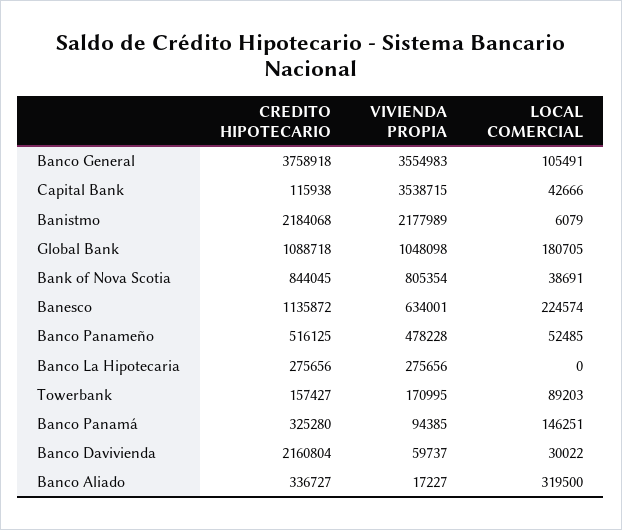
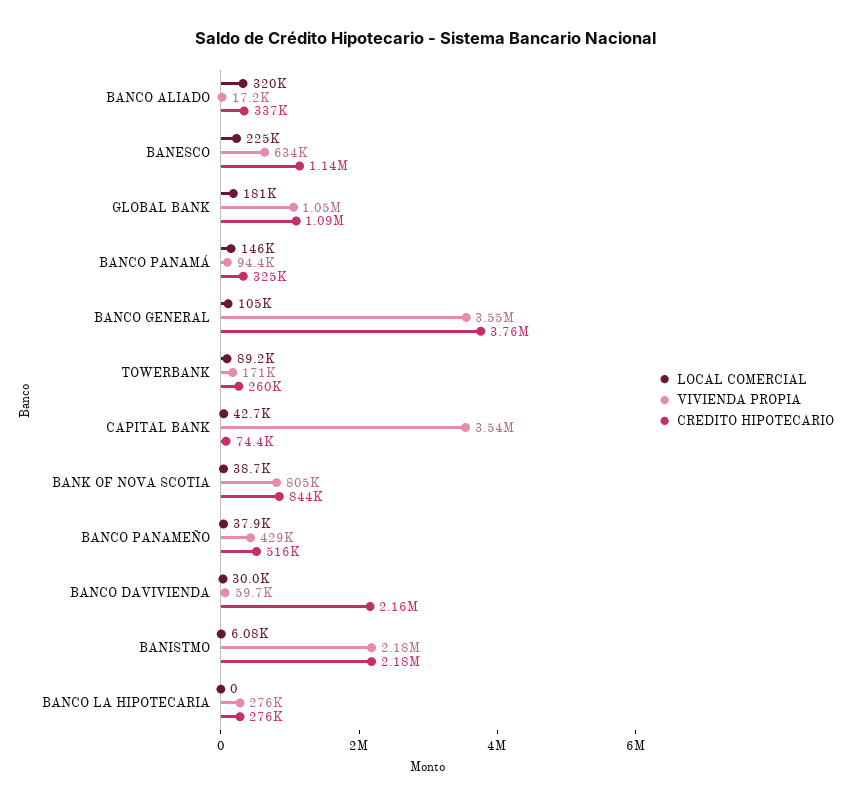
  {
    "CREDITO HIPOTECARIO": {
      "Banco General": 3758918,
-     "Capital Bank": 115938,
+     "Capital Bank": 74400,
      "Banistmo": 2184068,
      "Global Bank": 1088718,
      "Bank of Nova Scotia": 844045,
      "Banesco": 1135872,
      "Banco Panameño": 516125,
      "Banco La Hipotecaria": 275656,
-     "Towerbank": 157427,
+     "Towerbank": 260000,
      "Banco Panamá": 325280,
      "Banco Davivienda": 2160804,
      "Banco Aliado": 336727
    },
    "VIVIENDA PROPIA": {
      "Banco General": 3554983,
      "Capital Bank": 3538715,
      "Banistmo": 2177989,
      "Global Bank": 1048098,
      "Bank of Nova Scotia": 805354,
      "Banesco": 634001,
-     "Banco Panameño": 478228,
+     "Banco Panameño": 429000,
      "Banco La Hipotecaria": 275656,
      "Towerbank": 170995,
      "Banco Panamá": 94385,
      "Banco Davivienda": 59737,
      "Banco Aliado": 17227
    },
    "LOCAL COMERCIAL": {
      "Banco General": 105491,
      "Capital Bank": 42666,
      "Banistmo": 6079,
      "Global Bank": 180705,
      "Bank of Nova Scotia": 38691,
      "Banesco": 224574,
-     "Banco Panameño": 52485,
+     "Banco Panameño": 37900,
      "Banco La Hipotecaria": 0,
      "Towerbank": 89203,
      "Banco Panamá": 146251,
      "Banco Davivienda": 30022,
      "Banco Aliado": 319500
    }
  }

